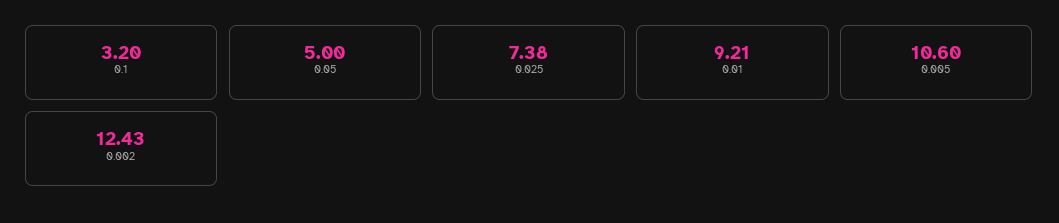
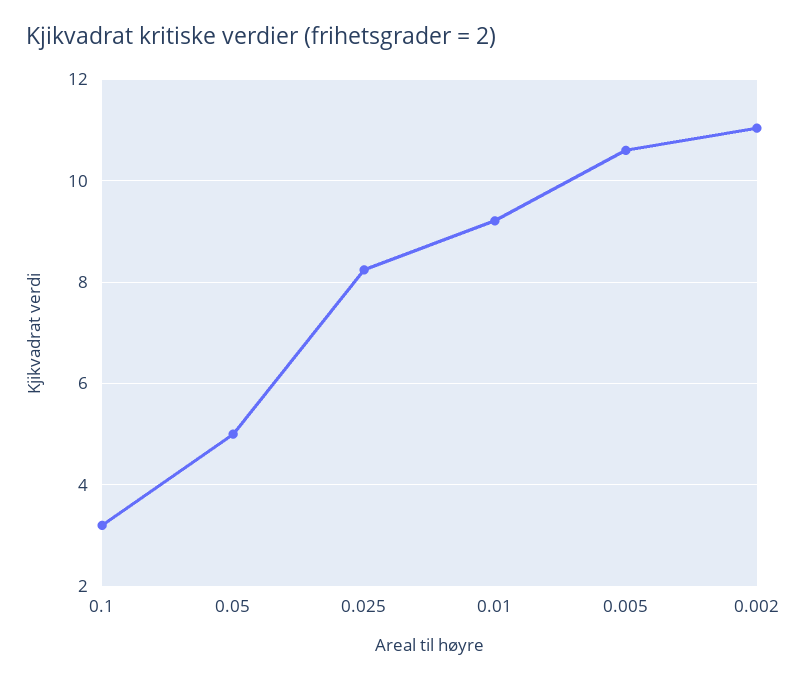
  {
    "0.1": 3.2,
    "0.05": 5,
-   "0.025": 7.38,
+   "0.025": 8.2,
    "0.01": 9.21,
    "0.005": 10.6,
-   "0.002": 12.43
+   "0.002": 11
  }

